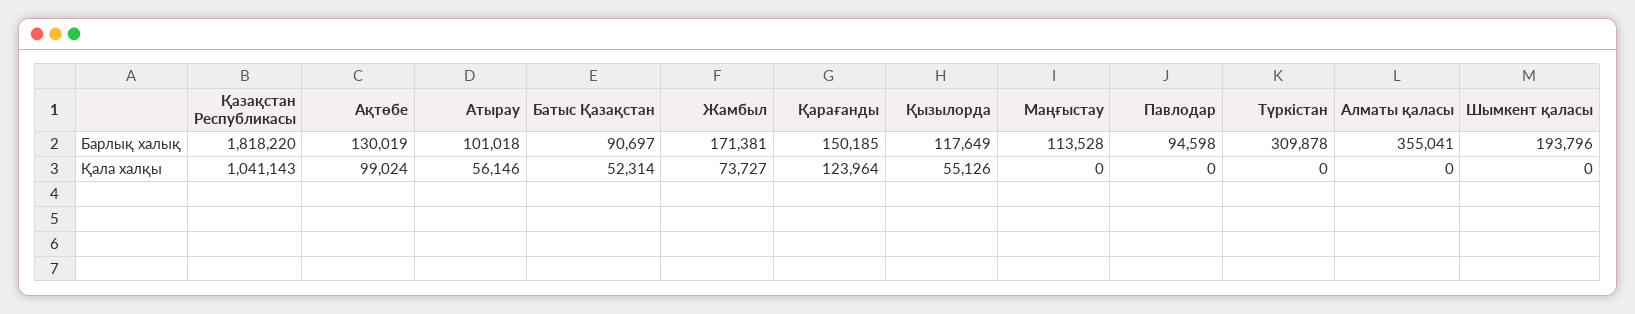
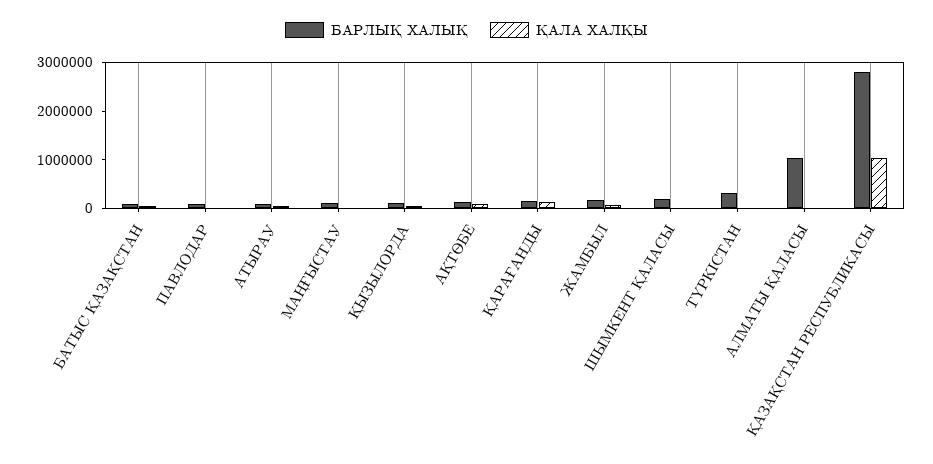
  {
    "Барлық халық": {
-     "Қазақстан Республикасы": 1818220,
+     "Қазақстан Республикасы": 2800000,
      "Ақтөбе": 130019,
      "Атырау": 101018,
      "Батыс Қазақстан": 90697,
      "Жамбыл": 171381,
      "Қарағанды": 150185,
      "Қызылорда": 117649,
      "Маңғыстау": 113528,
      "Павлодар": 94598,
      "Түркістан": 309878,
-     "Алматы қаласы": 355041,
+     "Алматы қаласы": 1000000,
      "Шымкент қаласы": 193796
    },
    "Қала халқы": {
      "Қазақстан Республикасы": 1041143,
      "Ақтөбе": 99024,
      "Атырау": 56146,
      "Батыс Қазақстан": 52314,
      "Жамбыл": 73727,
      "Қарағанды": 123964,
      "Қызылорда": 55126,
      "Маңғыстау": 0,
      "Павлодар": 0,
      "Түркістан": 0,
      "Алматы қаласы": 0,
      "Шымкент қаласы": 0
    }
  }

